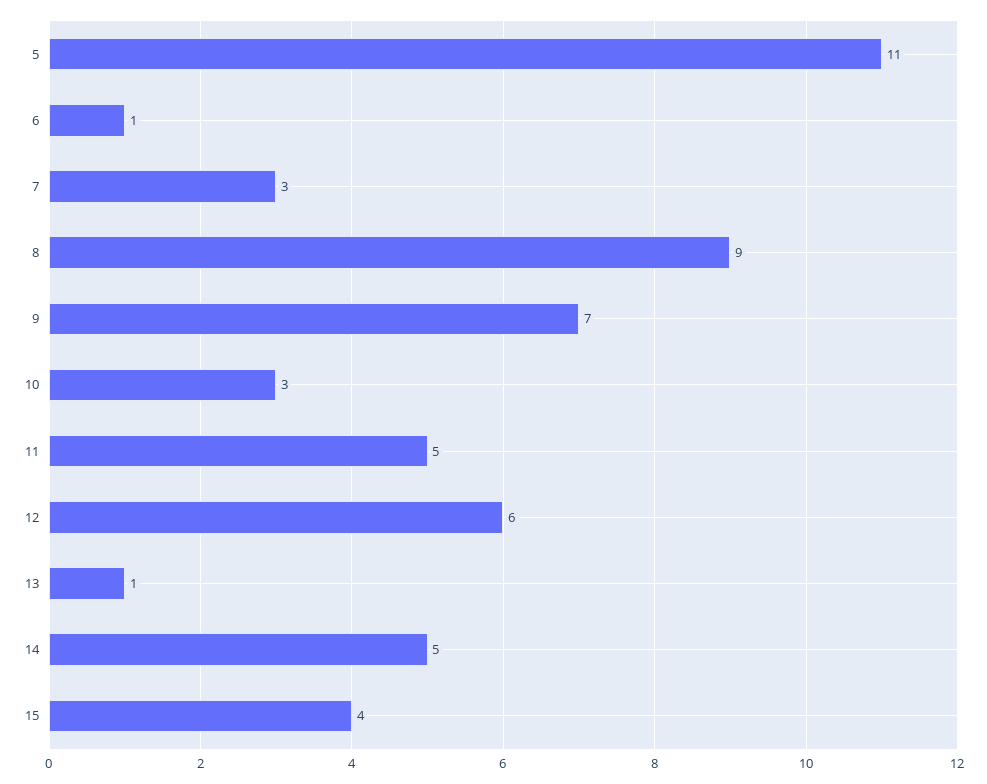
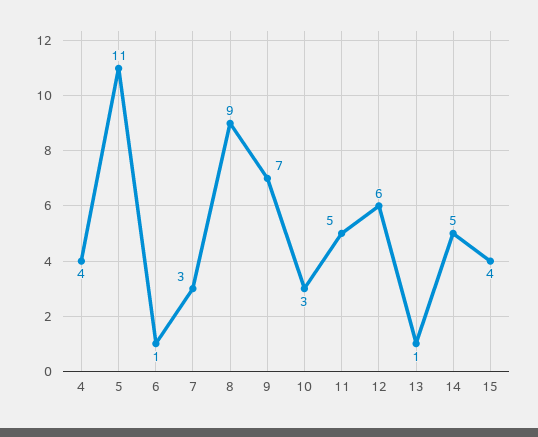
  {
    "5": 11,
    "6": 1,
    "7": 3,
    "8": 9,
    "9": 7,
    "10": 3,
    "11": 5,
    "12": 6,
    "13": 1,
    "14": 5,
-   "15": 4
+   "15": 4,
+   "4": 4
  }

